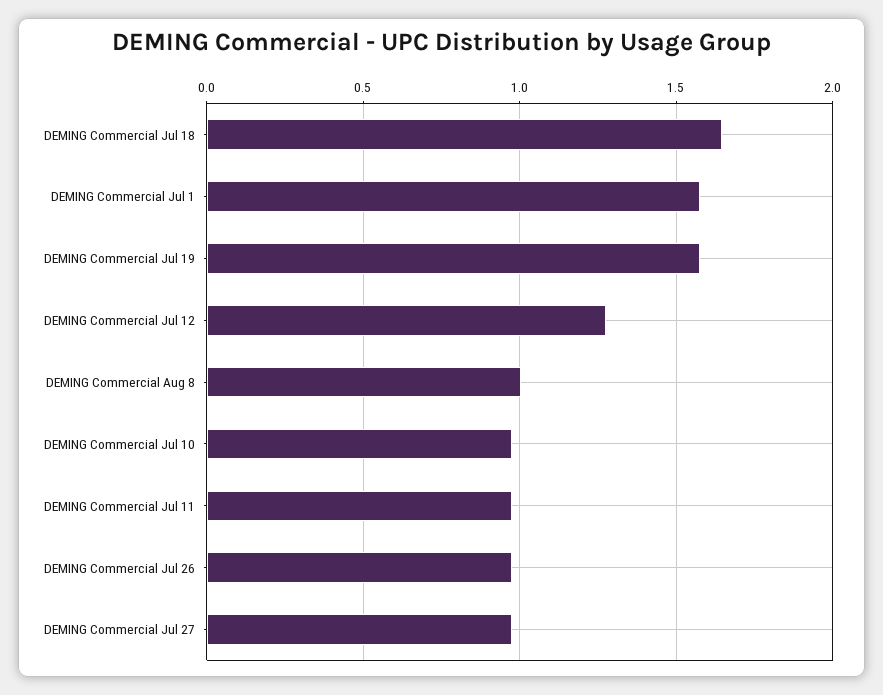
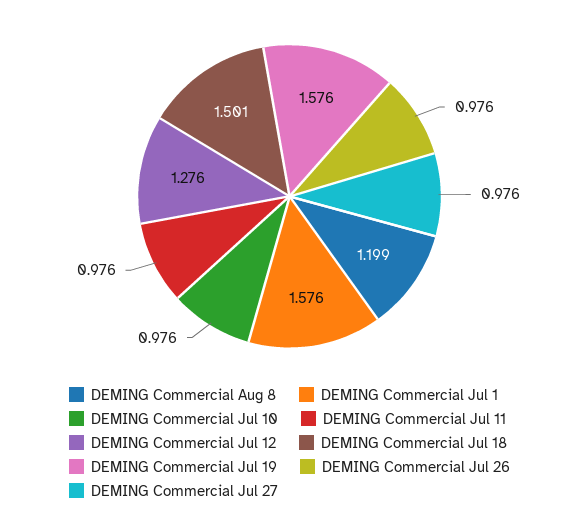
  {
-   "DEMING Commercial Jul 18": 1.65,
+   "DEMING Commercial Jul 18": 1.501,
    "DEMING Commercial Jul 1": 1.576,
    "DEMING Commercial Jul 19": 1.576,
    "DEMING Commercial Jul 12": 1.276,
-   "DEMING Commercial Aug 8": 1,
+   "DEMING Commercial Aug 8": 1.199,
    "DEMING Commercial Jul 10": 0.976,
    "DEMING Commercial Jul 11": 0.976,
    "DEMING Commercial Jul 26": 0.976,
    "DEMING Commercial Jul 27": 0.976
  }

